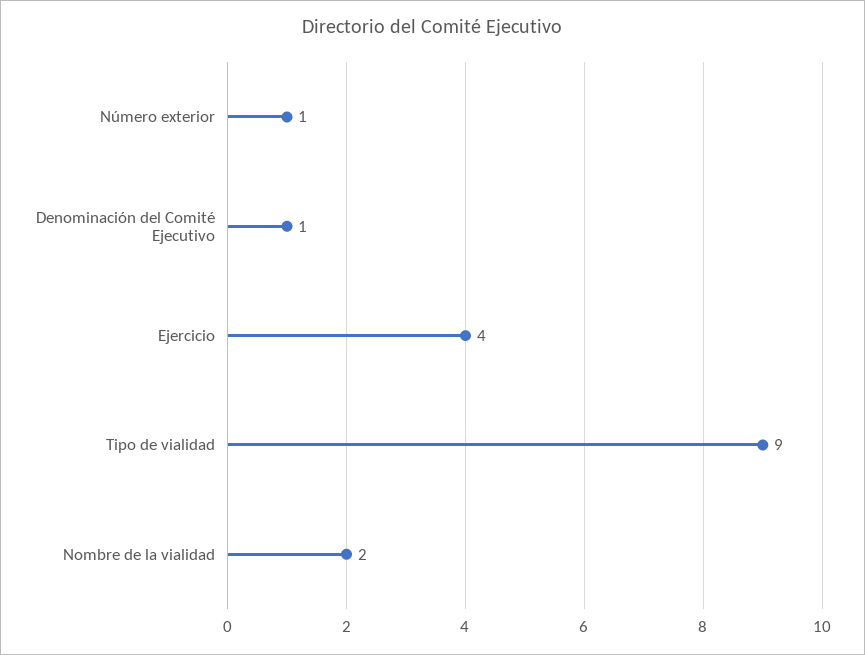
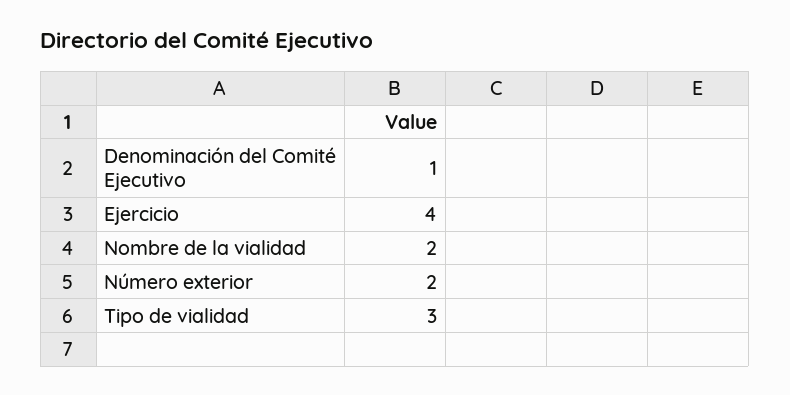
  {
-   "Número exterior": 1,
+   "Número exterior": 2,
    "Denominación del Comité Ejecutivo": 1,
    "Ejercicio": 4,
-   "Tipo de vialidad": 9,
+   "Tipo de vialidad": 3,
    "Nombre de la vialidad": 2
  }

